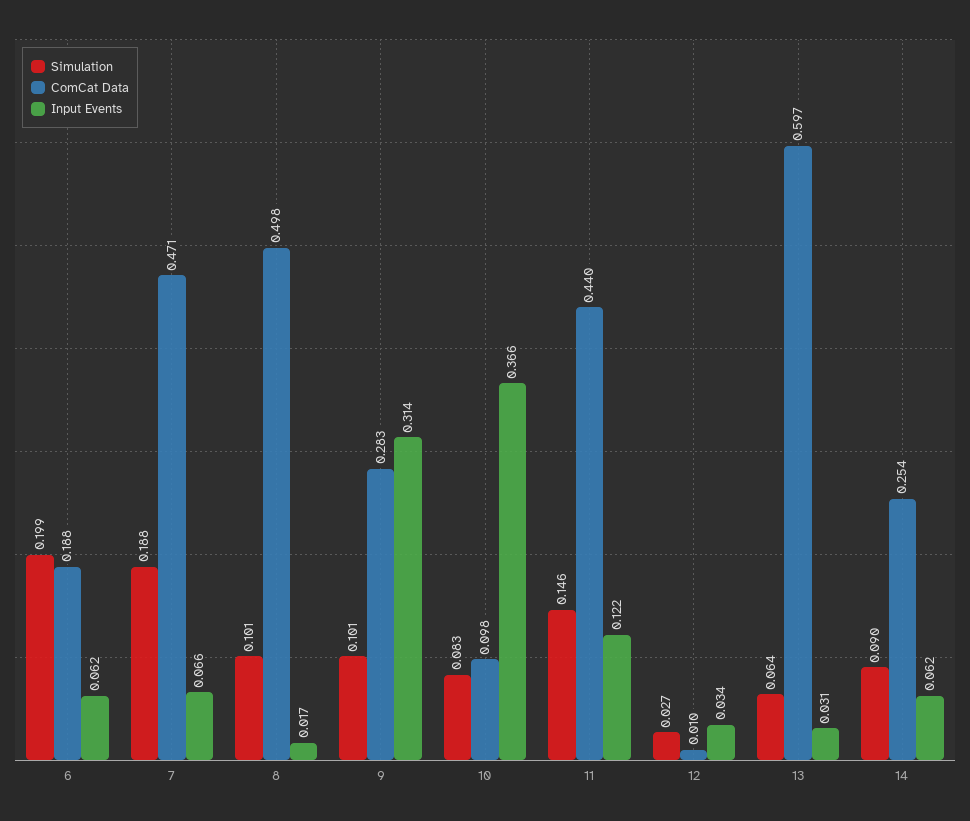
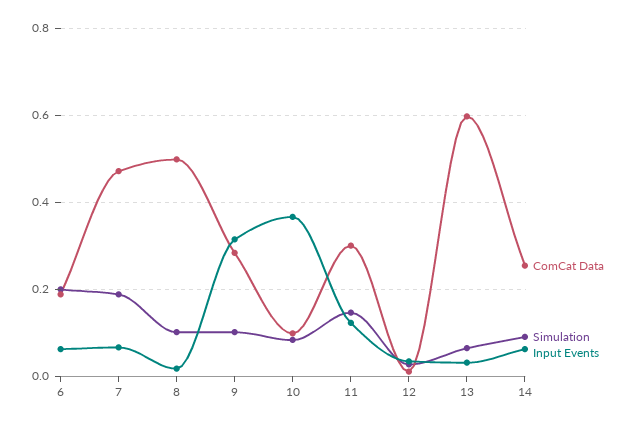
  {
    "Simulation": {
      "6": 0.199,
      "7": 0.188,
      "8": 0.101,
      "9": 0.101,
      "10": 0.083,
      "11": 0.146,
      "12": 0.027,
      "13": 0.064,
      "14": 0.09
    },
    "ComCat Data": {
      "6": 0.188,
      "7": 0.471,
      "8": 0.498,
      "9": 0.283,
      "10": 0.098,
-     "11": 0.44,
+     "11": 0.3,
      "12": 0.01,
      "13": 0.597,
      "14": 0.254
    },
    "Input Events": {
      "6": 0.062,
      "7": 0.066,
      "8": 0.017,
      "9": 0.314,
      "10": 0.366,
      "11": 0.122,
      "12": 0.034,
      "13": 0.031,
      "14": 0.062
    }
  }

